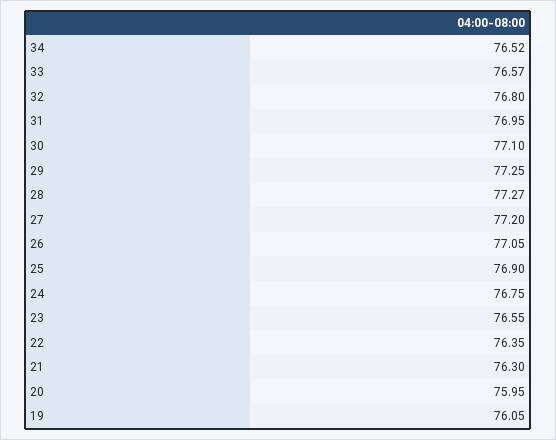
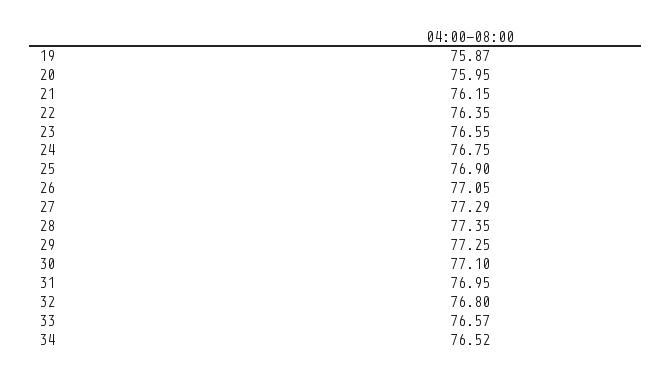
  {
    "34": 76.52,
    "33": 76.57,
    "32": 76.8,
    "31": 76.95,
    "30": 77.1,
    "29": 77.25,
-   "28": 77.27,
+   "28": 77.35,
-   "27": 77.2,
+   "27": 77.29,
    "26": 77.05,
    "25": 76.9,
    "24": 76.75,
    "23": 76.55,
    "22": 76.35,
-   "21": 76.3,
+   "21": 76.15,
    "20": 75.95,
-   "19": 76.05
+   "19": 75.87
  }

